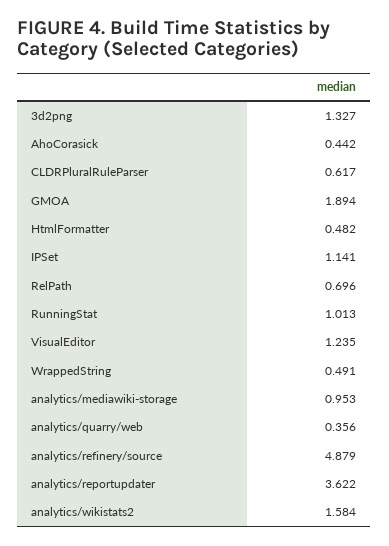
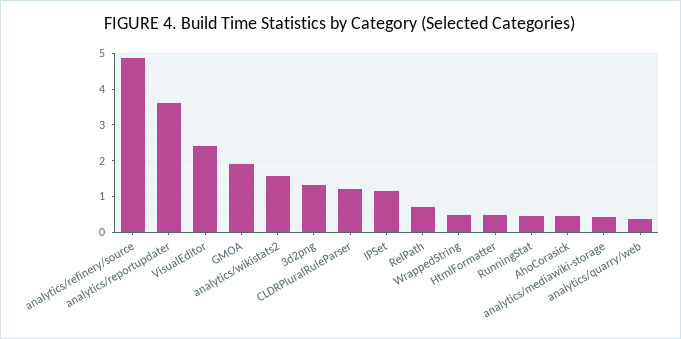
  {
    "3d2png": 1.327,
    "AhoCorasick": 0.442,
-   "CLDRPluralRuleParser": 0.617,
+   "CLDRPluralRuleParser": 1.2,
    "GMOA": 1.894,
    "HtmlFormatter": 0.482,
    "IPSet": 1.141,
    "RelPath": 0.696,
-   "RunningStat": 1.013,
+   "RunningStat": 0.4,
-   "VisualEditor": 1.235,
+   "VisualEditor": 2.4,
    "WrappedString": 0.491,
-   "analytics/mediawiki-storage": 0.953,
+   "analytics/mediawiki-storage": 0.4,
    "analytics/quarry/web": 0.356,
    "analytics/refinery/source": 4.879,
    "analytics/reportupdater": 3.622,
    "analytics/wikistats2": 1.584
  }

